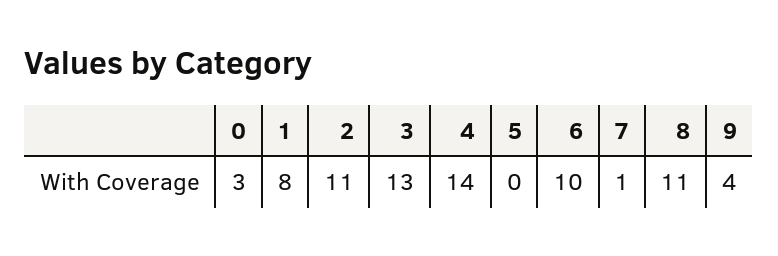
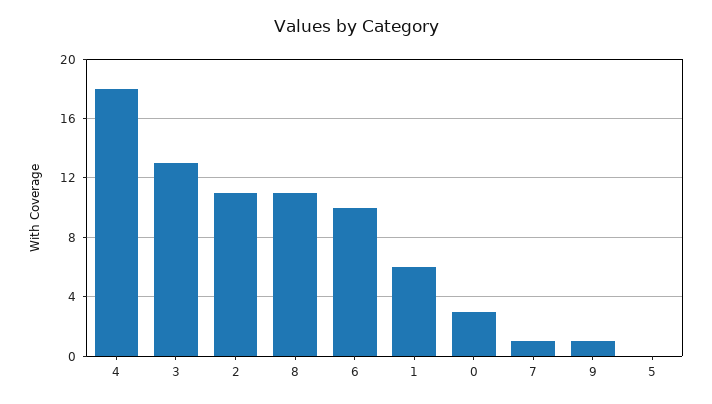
  {
    "0": 3,
-   "1": 8,
+   "1": 6,
    "2": 11,
    "3": 13,
-   "4": 14,
+   "4": 18,
    "5": 0,
    "6": 10,
    "7": 1,
    "8": 11,
-   "9": 4
+   "9": 1
  }

